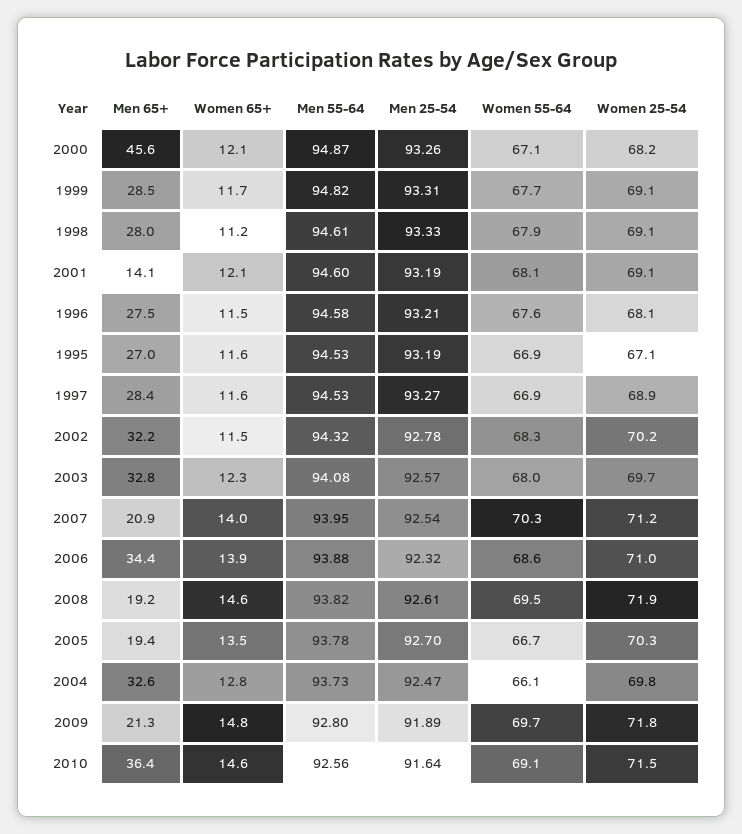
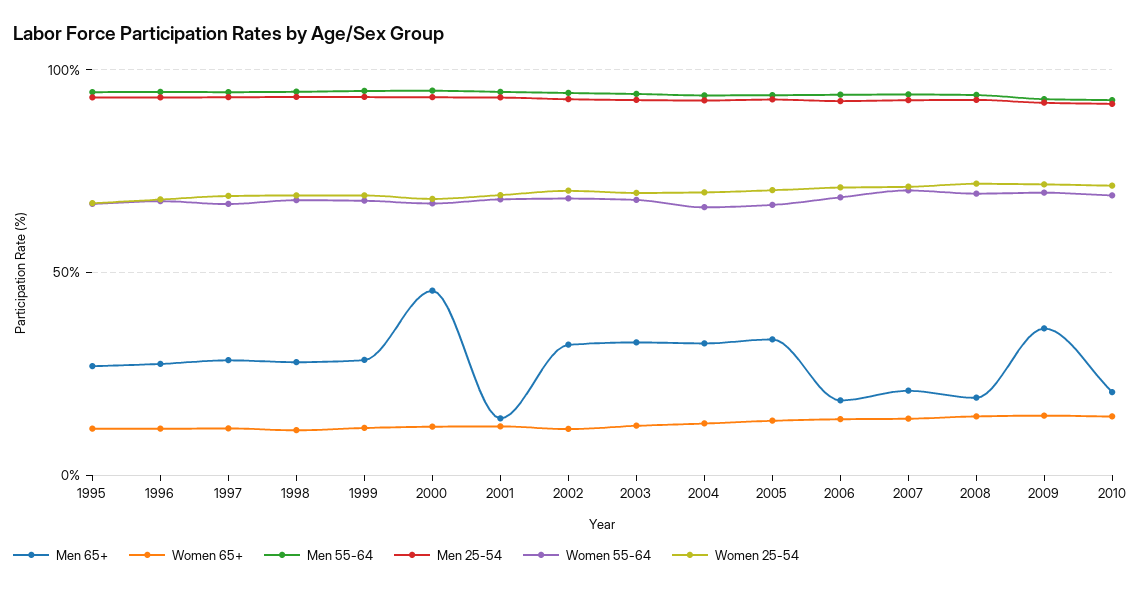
  {
    "Men 65+": {
      "2000": 45.6,
      "1999": 28.5,
      "1998": 28,
      "2001": 14.1,
      "1996": 27.5,
      "1995": 27,
      "1997": 28.4,
      "2002": 32.2,
      "2003": 32.8,
      "2007": 20.9,
-     "2006": 34.4,
+     "2006": 20,
      "2008": 19.2,
-     "2005": 19.4,
+     "2005": 35,
      "2004": 32.6,
-     "2009": 21.3,
+     "2009": 35,
-     "2010": 36.4
+     "2010": 20
    },
    "Women 65+": {
      "2000": 12.1,
      "1999": 11.7,
      "1998": 11.2,
      "2001": 12.1,
      "1996": 11.5,
      "1995": 11.6,
      "1997": 11.6,
      "2002": 11.5,
      "2003": 12.3,
      "2007": 14,
      "2006": 13.9,
      "2008": 14.6,
      "2005": 13.5,
      "2004": 12.8,
      "2009": 14.8,
      "2010": 14.6
    },
    "Men 55-64": {
      "2000": 94.87,
      "1999": 94.82,
      "1998": 94.61,
      "2001": 94.6,
      "1996": 94.58,
      "1995": 94.53,
      "1997": 94.53,
      "2002": 94.32,
      "2003": 94.08,
      "2007": 93.95,
      "2006": 93.88,
      "2008": 93.82,
      "2005": 93.78,
      "2004": 93.73,
      "2009": 92.8,
      "2010": 92.56
    },
    "Men 25-54": {
      "2000": 93.26,
      "1999": 93.31,
      "1998": 93.33,
      "2001": 93.19,
      "1996": 93.21,
      "1995": 93.19,
      "1997": 93.27,
      "2002": 92.78,
      "2003": 92.57,
      "2007": 92.54,
      "2006": 92.32,
      "2008": 92.61,
      "2005": 92.7,
      "2004": 92.47,
      "2009": 91.89,
      "2010": 91.64
    },
    "Women 55-64": {
      "2000": 67.1,
      "1999": 67.7,
      "1998": 67.9,
      "2001": 68.1,
      "1996": 67.6,
      "1995": 66.9,
      "1997": 66.9,
      "2002": 68.3,
      "2003": 68,
      "2007": 70.3,
      "2006": 68.6,
      "2008": 69.5,
      "2005": 66.7,
      "2004": 66.1,
      "2009": 69.7,
      "2010": 69.1
    },
    "Women 25-54": {
      "2000": 68.2,
      "1999": 69.1,
      "1998": 69.1,
      "2001": 69.1,
      "1996": 68.1,
      "1995": 67.1,
      "1997": 68.9,
      "2002": 70.2,
      "2003": 69.7,
      "2007": 71.2,
      "2006": 71,
      "2008": 71.9,
      "2005": 70.3,
      "2004": 69.8,
      "2009": 71.8,
      "2010": 71.5
    }
  }

